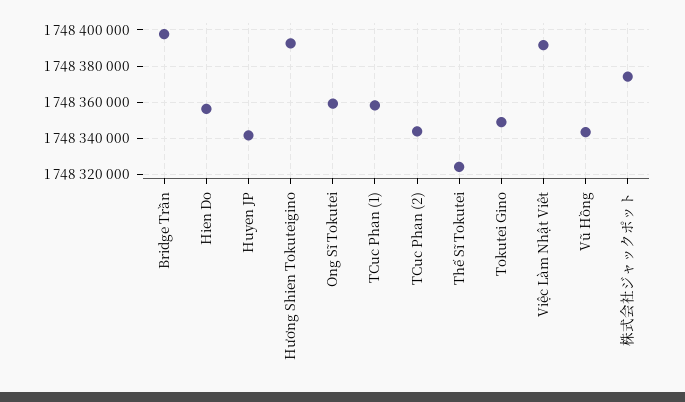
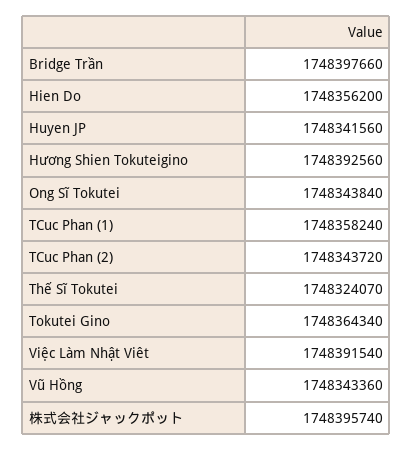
  {
    "Bridge Trần": 1748397660,
    "Hien Do": 1748356200,
    "Huyen JP": 1748341560,
    "Hương Shien Tokuteigino": 1748392560,
-   "Ong Sĩ Tokutei": 1748360000,
+   "Ong Sĩ Tokutei": 1748343840,
    "TCuc Phan (1)": 1748358240,
    "TCuc Phan (2)": 1748343720,
    "Thế Sĩ Tokutei": 1748324070,
-   "Tokutei Gino": 1748350000,
+   "Tokutei Gino": 1748364340,
    "Việc Làm Nhật Viêt": 1748391540,
    "Vũ Hồng": 1748343360,
-   "株式会社ジャックポット": 1748375000
+   "株式会社ジャックポット": 1748395740
  }

